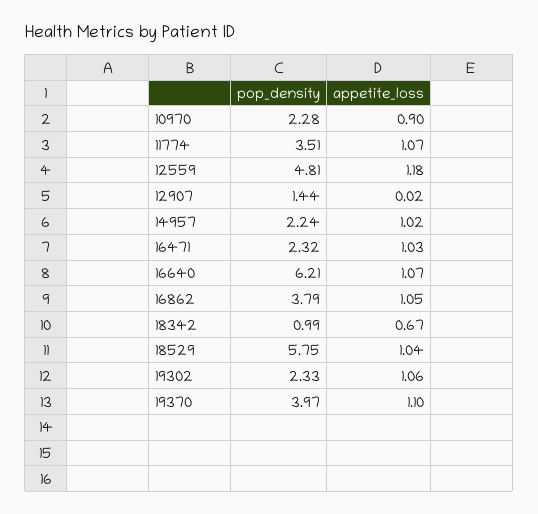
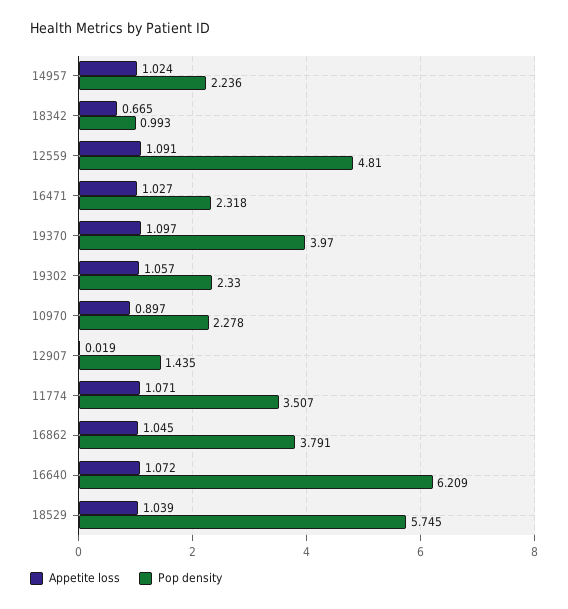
  {
    "pop_density": {
      "10970": 2.278,
      "11774": 3.507,
      "12559": 4.81,
      "12907": 1.435,
      "14957": 2.236,
      "16471": 2.318,
      "16640": 6.209,
      "16862": 3.791,
      "18342": 0.993,
      "18529": 5.745,
      "19302": 2.33,
      "19370": 3.97
    },
    "appetite_loss": {
      "10970": 0.897,
      "11774": 1.071,
-     "12559": 1.18,
+     "12559": 1.091,
      "12907": 0.019,
      "14957": 1.024,
      "16471": 1.027,
      "16640": 1.072,
      "16862": 1.045,
      "18342": 0.665,
      "18529": 1.039,
      "19302": 1.057,
      "19370": 1.097
    }
  }

